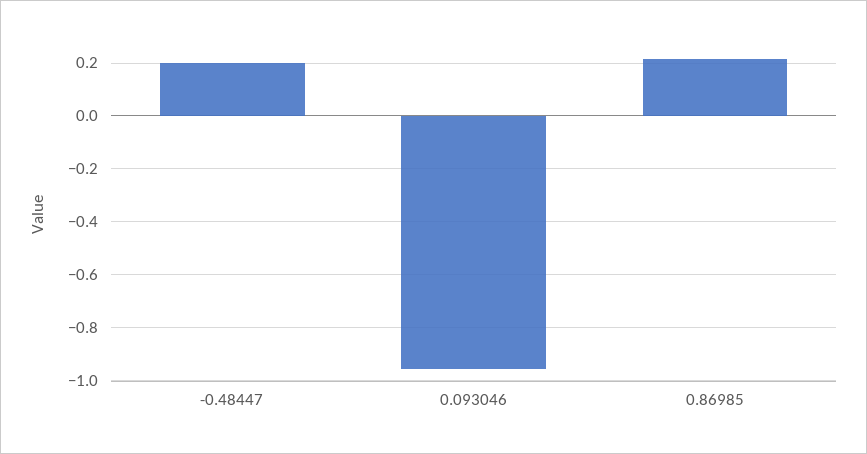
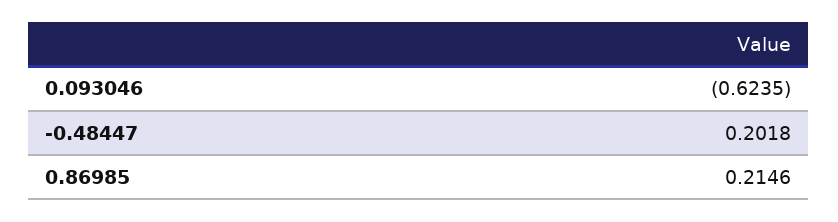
  {
    "-0.48447": 0.2018,
-   "0.093046": -0.95,
+   "0.093046": -0.6235,
    "0.86985": 0.2146
  }

